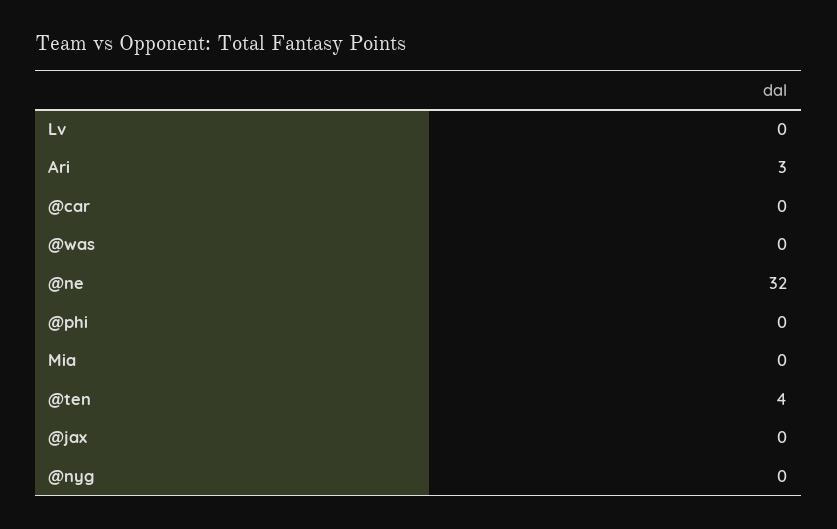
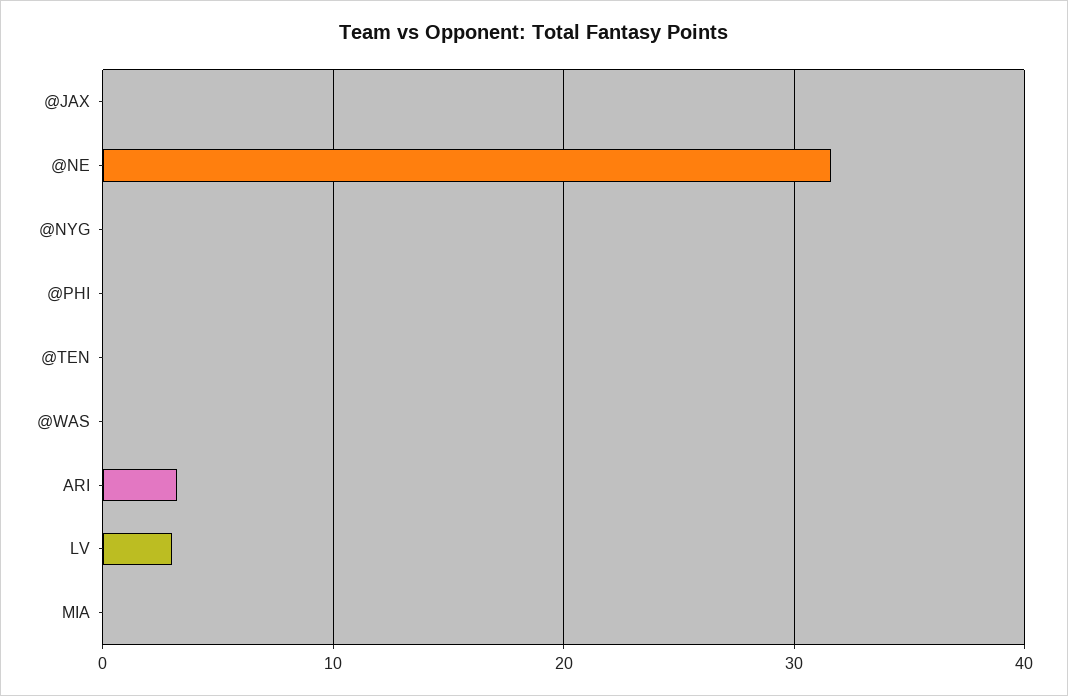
  {
-   "Lv": 0,
+   "Lv": 3,
    "Ari": 3,
-   "@car": 0,
    "@was": 0,
    "@ne": 32,
    "@phi": 0,
    "Mia": 0,
-   "@ten": 4,
+   "@ten": 0,
    "@jax": 0,
    "@nyg": 0
  }

